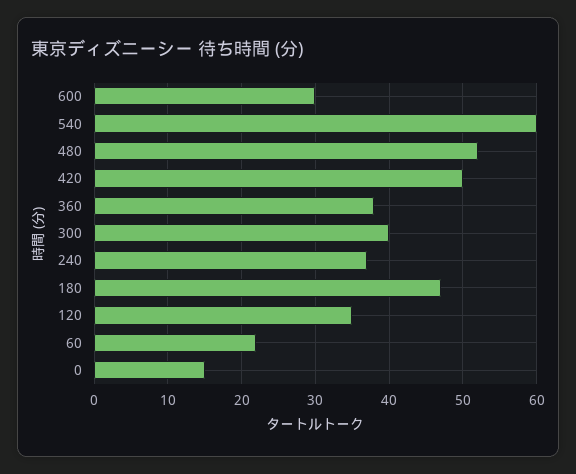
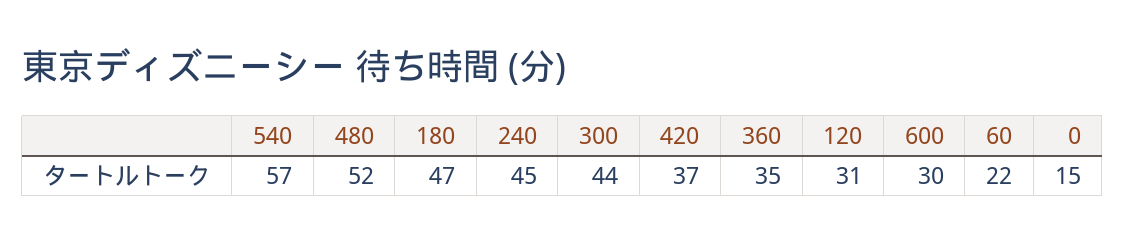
  {
    "600": 30,
-   "540": 60,
+   "540": 57,
    "480": 52,
-   "420": 50,
+   "420": 37,
-   "360": 38,
+   "360": 35,
-   "300": 40,
+   "300": 44,
-   "240": 37,
+   "240": 45,
    "180": 47,
-   "120": 35,
+   "120": 31,
    "60": 22,
    "0": 15
  }

